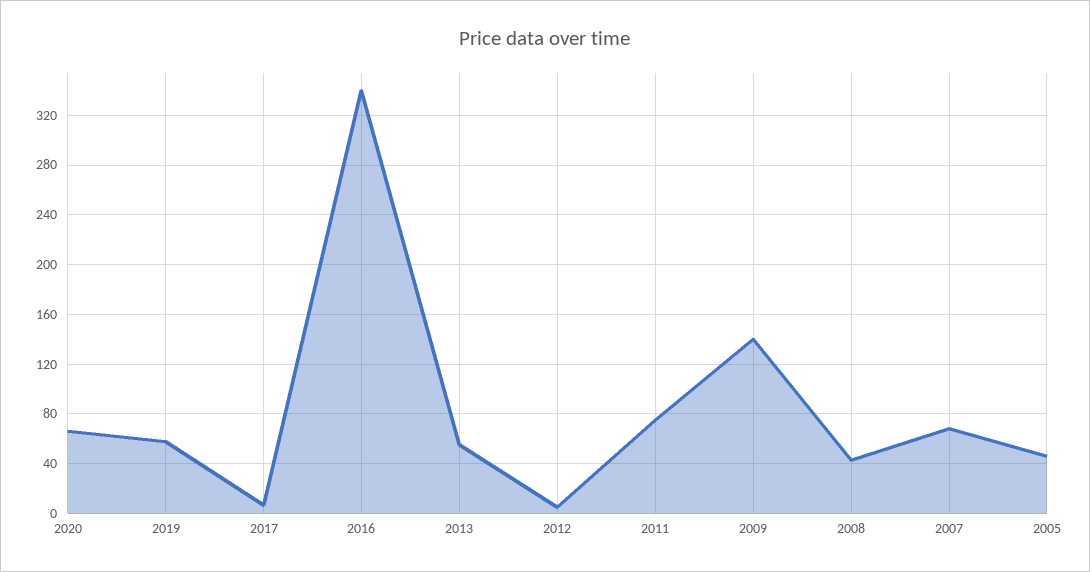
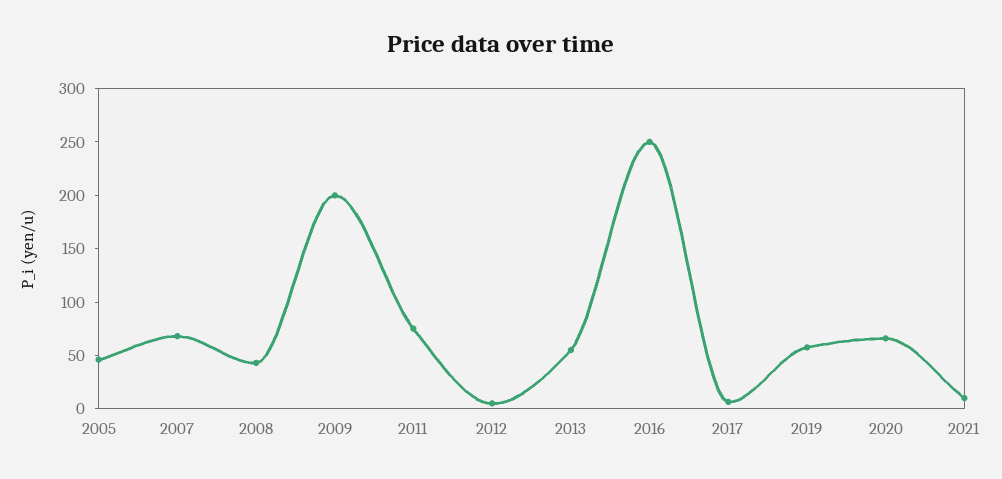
  {
    "2020": 65,
    "2019": 60,
    "2017": 5,
-   "2016": 340,
+   "2016": 250,
    "2013": 55,
    "2012": 5,
    "2011": 75,
-   "2009": 140,
+   "2009": 200,
    "2008": 45,
    "2007": 70,
-   "2005": 45
+   "2005": 45,
+   "2021": 10
  }

